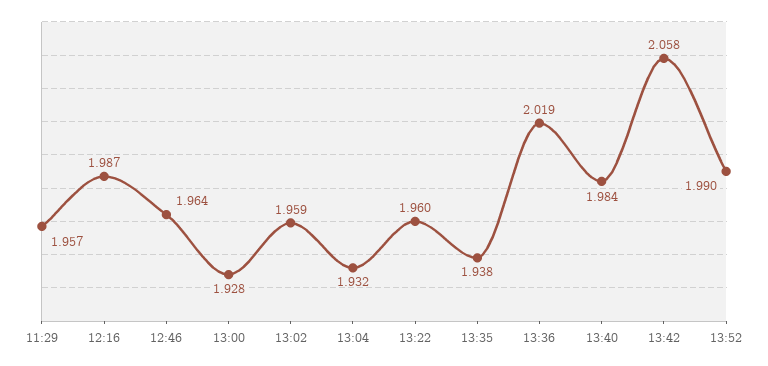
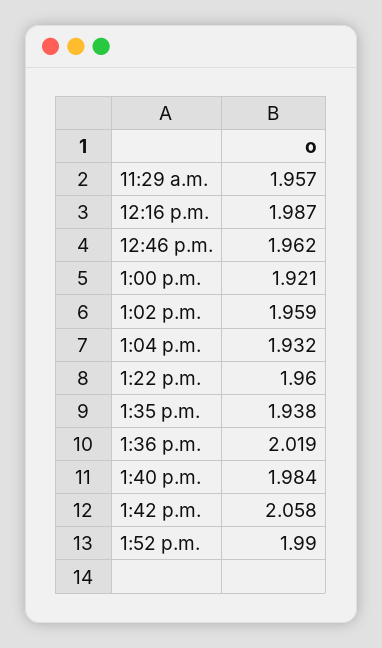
  {
    "11:29": 1.957,
    "12:16": 1.987,
-   "12:46": 1.964,
+   "12:46": 1.962,
-   "13:00": 1.928,
+   "13:00": 1.921,
    "13:02": 1.959,
    "13:04": 1.932,
    "13:22": 1.96,
    "13:35": 1.938,
    "13:36": 2.019,
    "13:40": 1.984,
    "13:42": 2.058,
    "13:52": 1.99
  }

